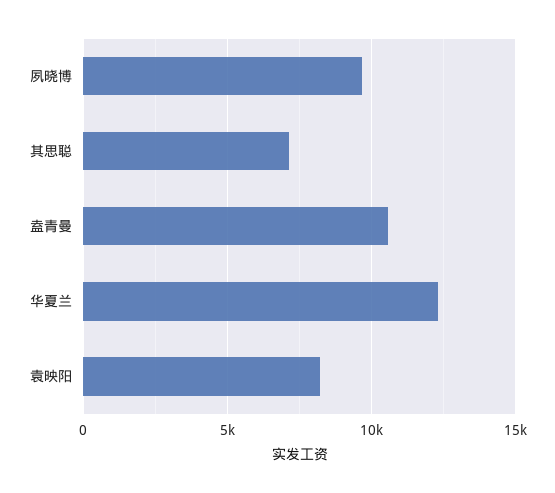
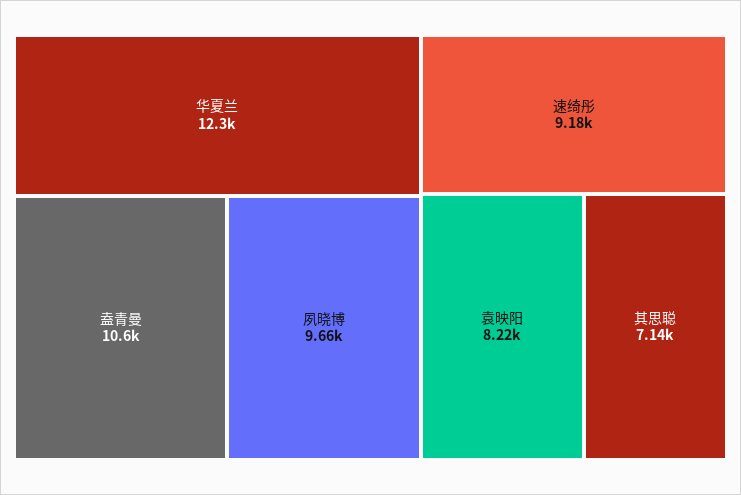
  {
    "夙晓博": 9660,
    "其思聪": 7140,
    "盍青曼": 10600,
    "华夏兰": 12300,
-   "袁映阳": 8220
+   "袁映阳": 8220,
+   "速绮彤": 9180
  }

